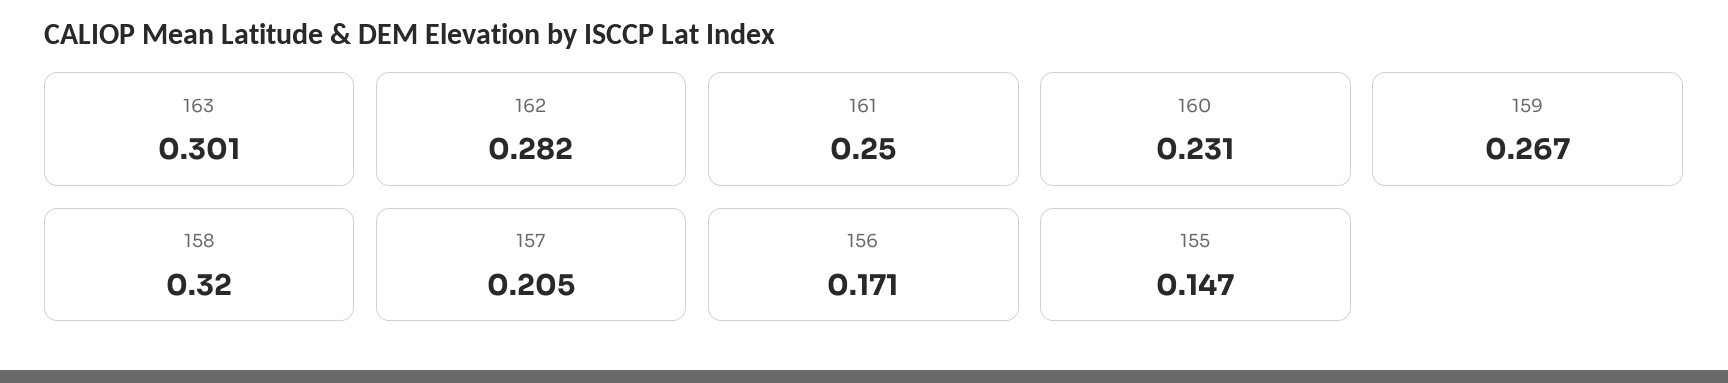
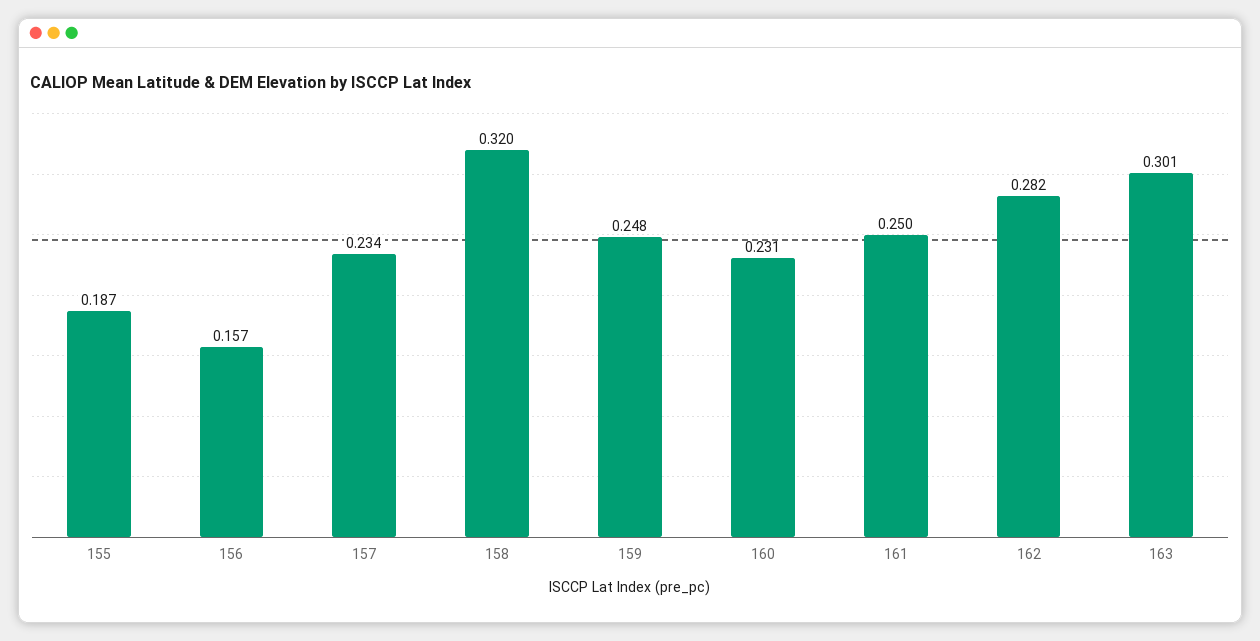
  {
    "163": 0.301,
    "162": 0.282,
    "161": 0.25,
    "160": 0.231,
-   "159": 0.267,
+   "159": 0.248,
    "158": 0.32,
-   "157": 0.205,
+   "157": 0.234,
-   "156": 0.171,
+   "156": 0.157,
-   "155": 0.147
+   "155": 0.187
  }

